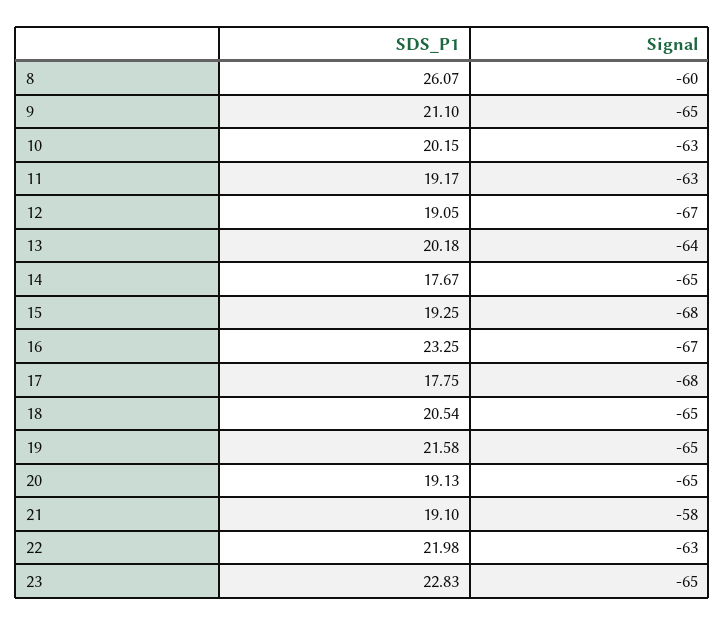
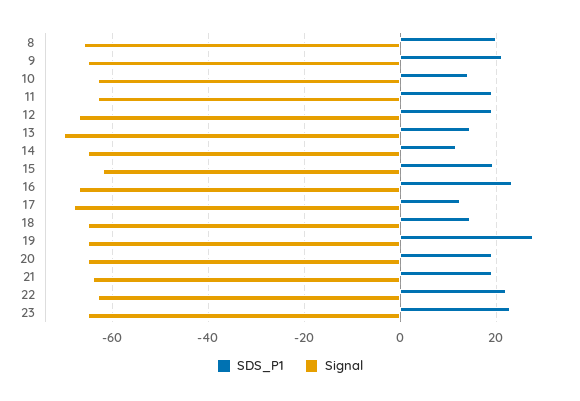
  {
    "SDS_P1": {
-     "8": 26.07,
+     "8": 20,
      "9": 21.1,
-     "10": 20.15,
+     "10": 14,
      "11": 19.17,
      "12": 19.05,
-     "13": 20.18,
+     "13": 14,
-     "14": 17.67,
+     "14": 12,
      "15": 19.25,
      "16": 23.25,
-     "17": 17.75,
+     "17": 12,
-     "18": 20.54,
+     "18": 14,
-     "19": 21.58,
+     "19": 28,
      "20": 19.13,
      "21": 19.1,
      "22": 21.98,
      "23": 22.83
    },
    "Signal": {
-     "8": -60,
+     "8": -66,
      "9": -65,
      "10": -63,
      "11": -63,
      "12": -67,
-     "13": -64,
+     "13": -70,
      "14": -65,
-     "15": -68,
+     "15": -62,
      "16": -67,
      "17": -68,
      "18": -65,
      "19": -65,
      "20": -65,
-     "21": -58,
+     "21": -64,
      "22": -63,
      "23": -65
    }
  }

